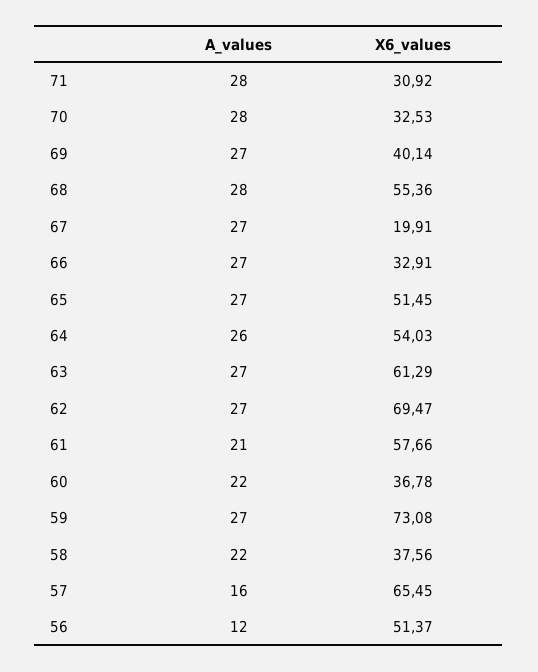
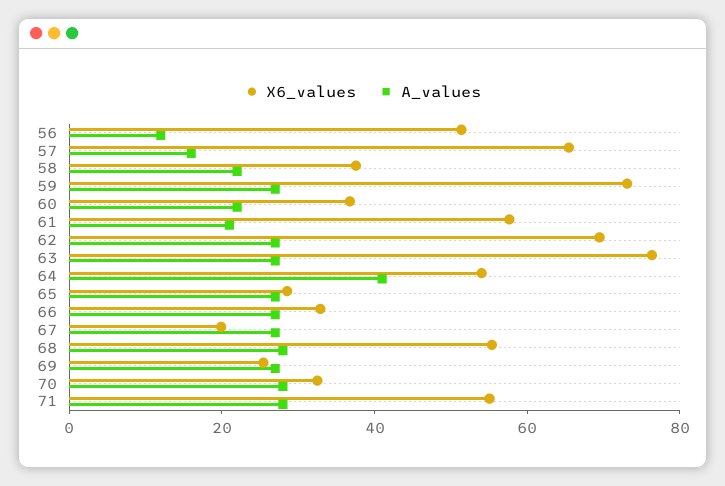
  {
    "A_values": {
      "71": 28,
      "70": 28,
      "69": 27,
      "68": 28,
      "67": 27,
      "66": 27,
      "65": 27,
-     "64": 26,
+     "64": 40,
      "63": 27,
      "62": 27,
      "61": 21,
      "60": 22,
      "59": 27,
      "58": 22,
      "57": 16,
      "56": 12
    },
    "X6_values": {
-     "71": 30.92,
+     "71": 55,
      "70": 32.53,
-     "69": 40.14,
+     "69": 25,
      "68": 55.36,
      "67": 19.91,
      "66": 32.91,
-     "65": 51.45,
+     "65": 30,
      "64": 54.03,
-     "63": 61.29,
+     "63": 75,
      "62": 69.47,
      "61": 57.66,
      "60": 36.78,
      "59": 73.08,
      "58": 37.56,
      "57": 65.45,
      "56": 51.37
    }
  }

